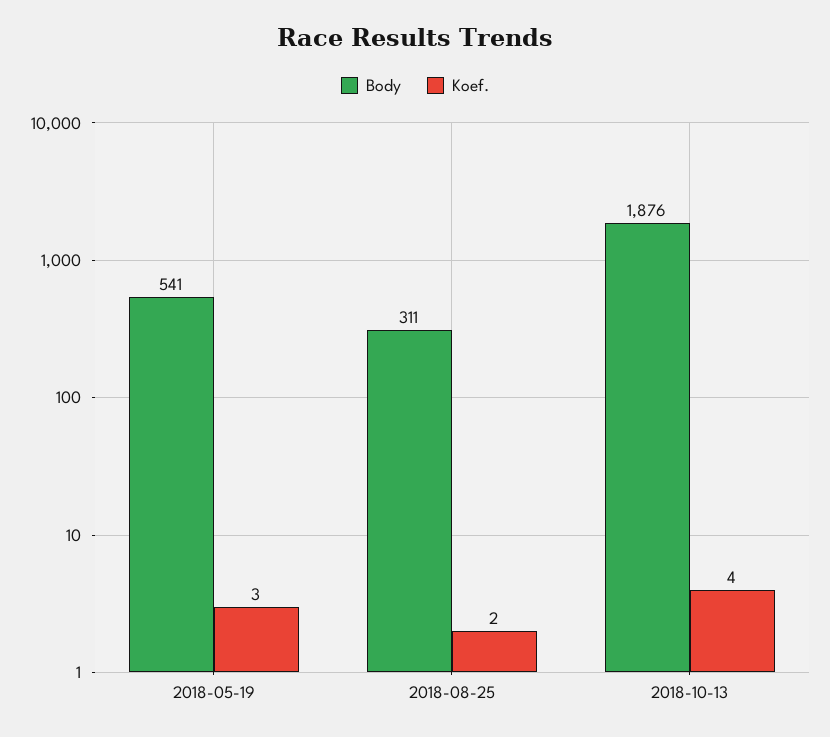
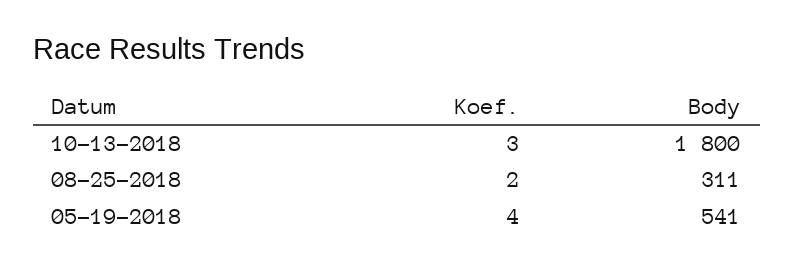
  {
    "Body": {
      "2018-05-19": 541,
      "2018-08-25": 311,
-     "2018-10-13": 1876
+     "2018-10-13": 1800
    },
    "Koef.": {
-     "2018-05-19": 3,
+     "2018-05-19": 4,
      "2018-08-25": 2,
-     "2018-10-13": 4
+     "2018-10-13": 3
    }
  }

